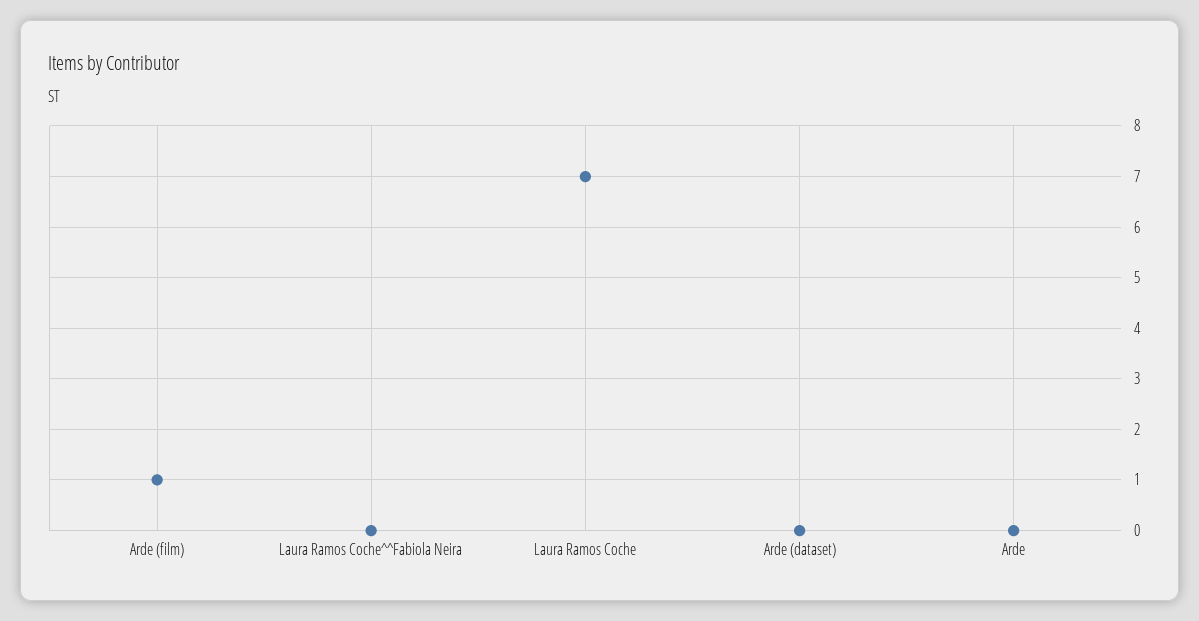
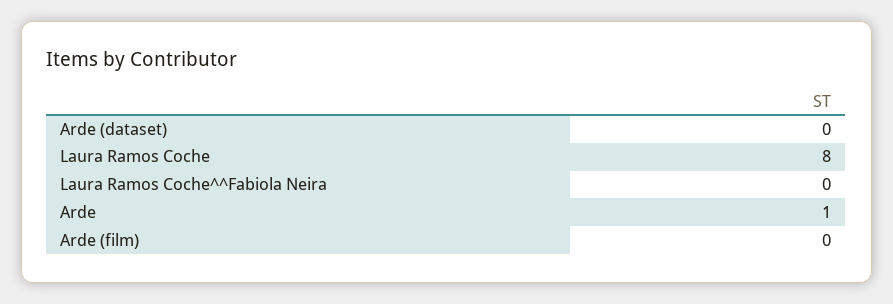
  {
-   "Arde (film)": 1,
+   "Arde (film)": 0,
    "Laura Ramos Coche^^Fabiola Neira": 0,
-   "Laura Ramos Coche": 7,
+   "Laura Ramos Coche": 8,
    "Arde (dataset)": 0,
-   "Arde": 0
+   "Arde": 1
  }

